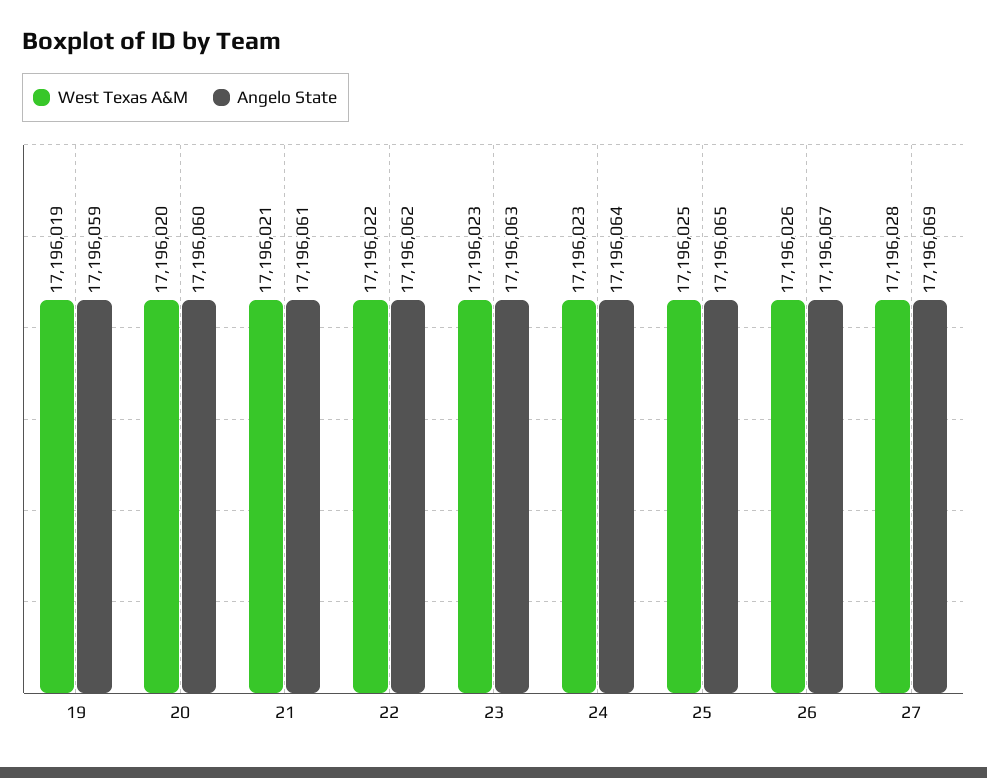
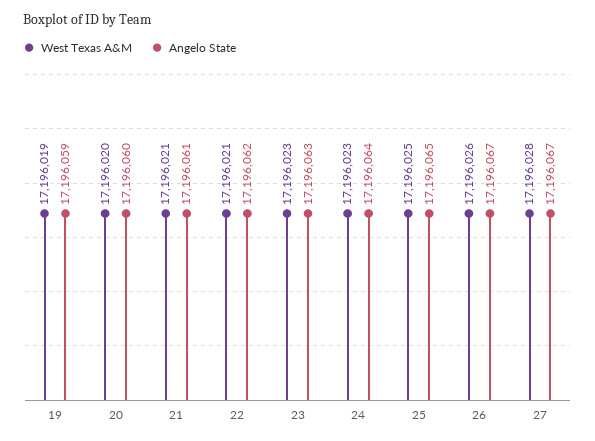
  {
    "West Texas A&M": {
      "19": 17196019,
      "20": 17196020,
      "21": 17196021,
-     "22": 17196022,
+     "22": 17196021,
      "23": 17196023,
      "24": 17196023,
      "25": 17196025,
      "26": 17196026,
      "27": 17196028
    },
    "Angelo State": {
      "19": 17196059,
      "20": 17196060,
      "21": 17196061,
      "22": 17196062,
      "23": 17196063,
      "24": 17196064,
      "25": 17196065,
      "26": 17196067,
-     "27": 17196069
+     "27": 17196067
    }
  }

